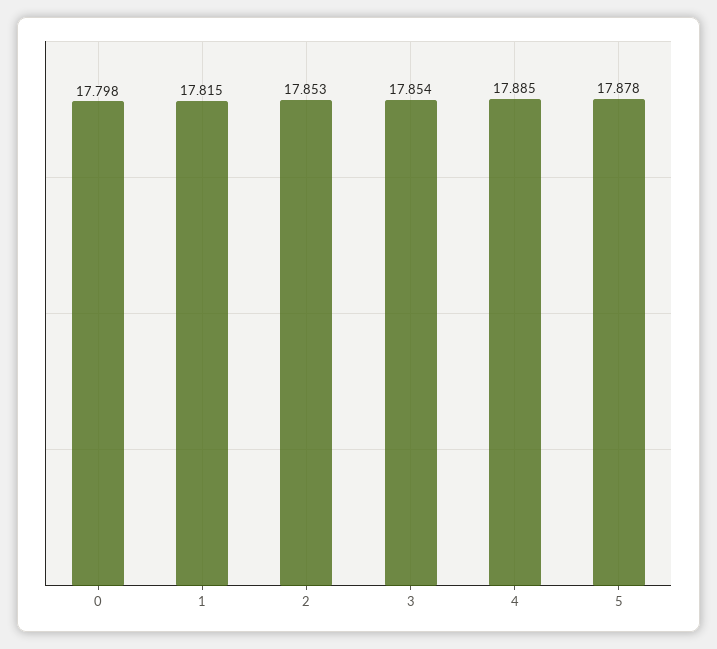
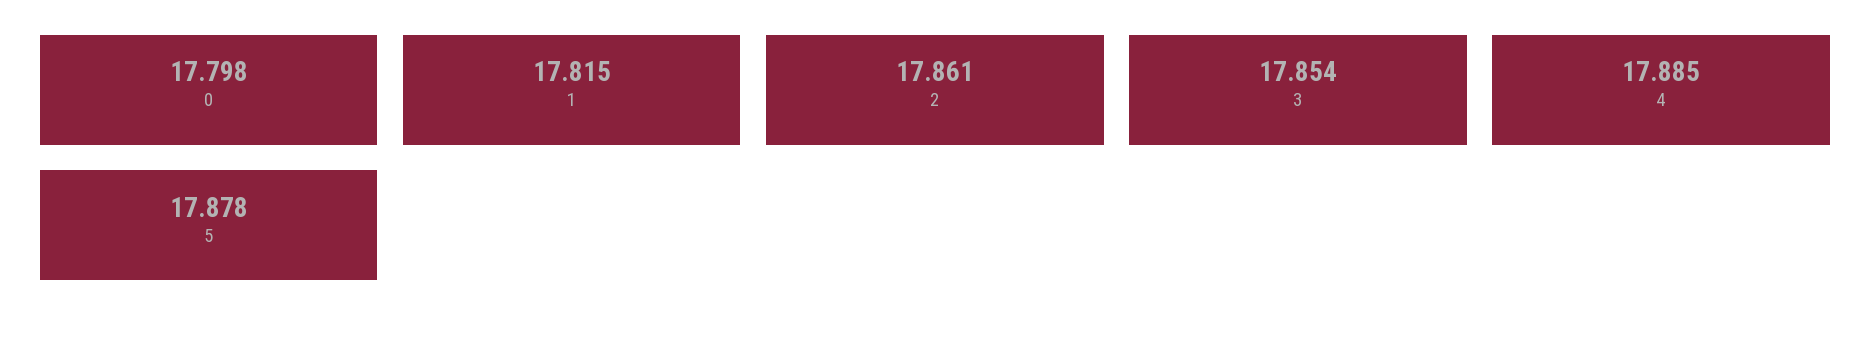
  {
    "0": 17.798,
    "1": 17.815,
-   "2": 17.853,
+   "2": 17.861,
    "3": 17.854,
    "4": 17.885,
    "5": 17.878
  }

